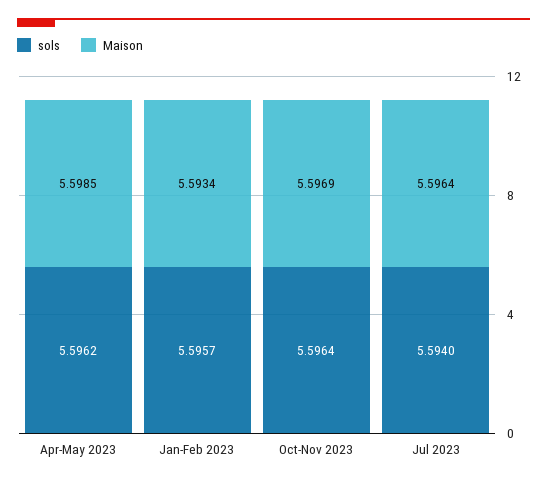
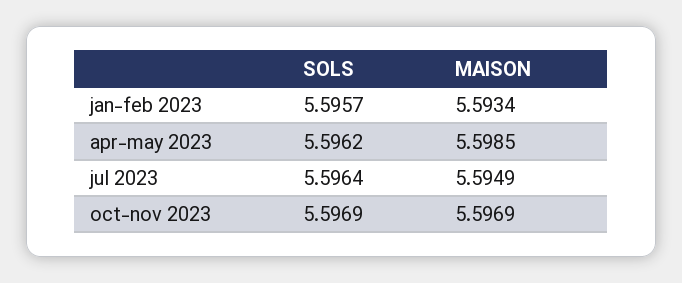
  {
    "sols": {
      "Apr-May 2023": 5.5962,
      "Jan-Feb 2023": 5.5957,
-     "Oct-Nov 2023": 5.5964,
+     "Oct-Nov 2023": 5.5969,
-     "Jul 2023": 5.594
+     "Jul 2023": 5.5964
    },
    "Maison": {
      "Apr-May 2023": 5.5985,
      "Jan-Feb 2023": 5.5934,
      "Oct-Nov 2023": 5.5969,
-     "Jul 2023": 5.5964
+     "Jul 2023": 5.5949
    }
  }

